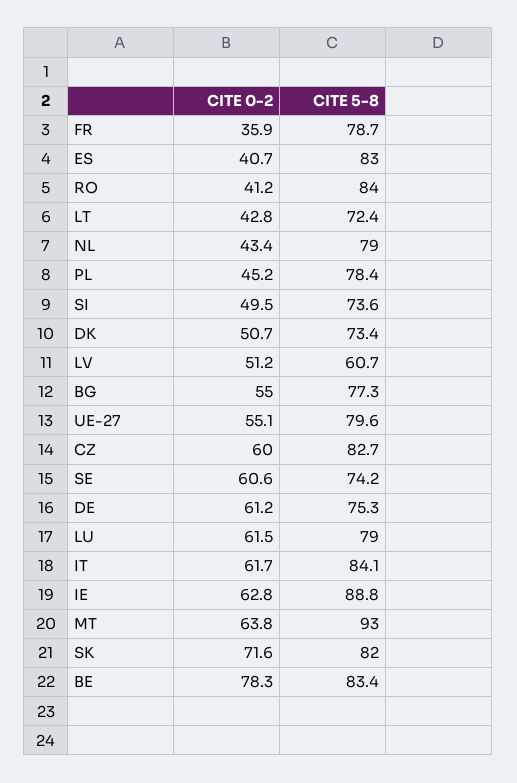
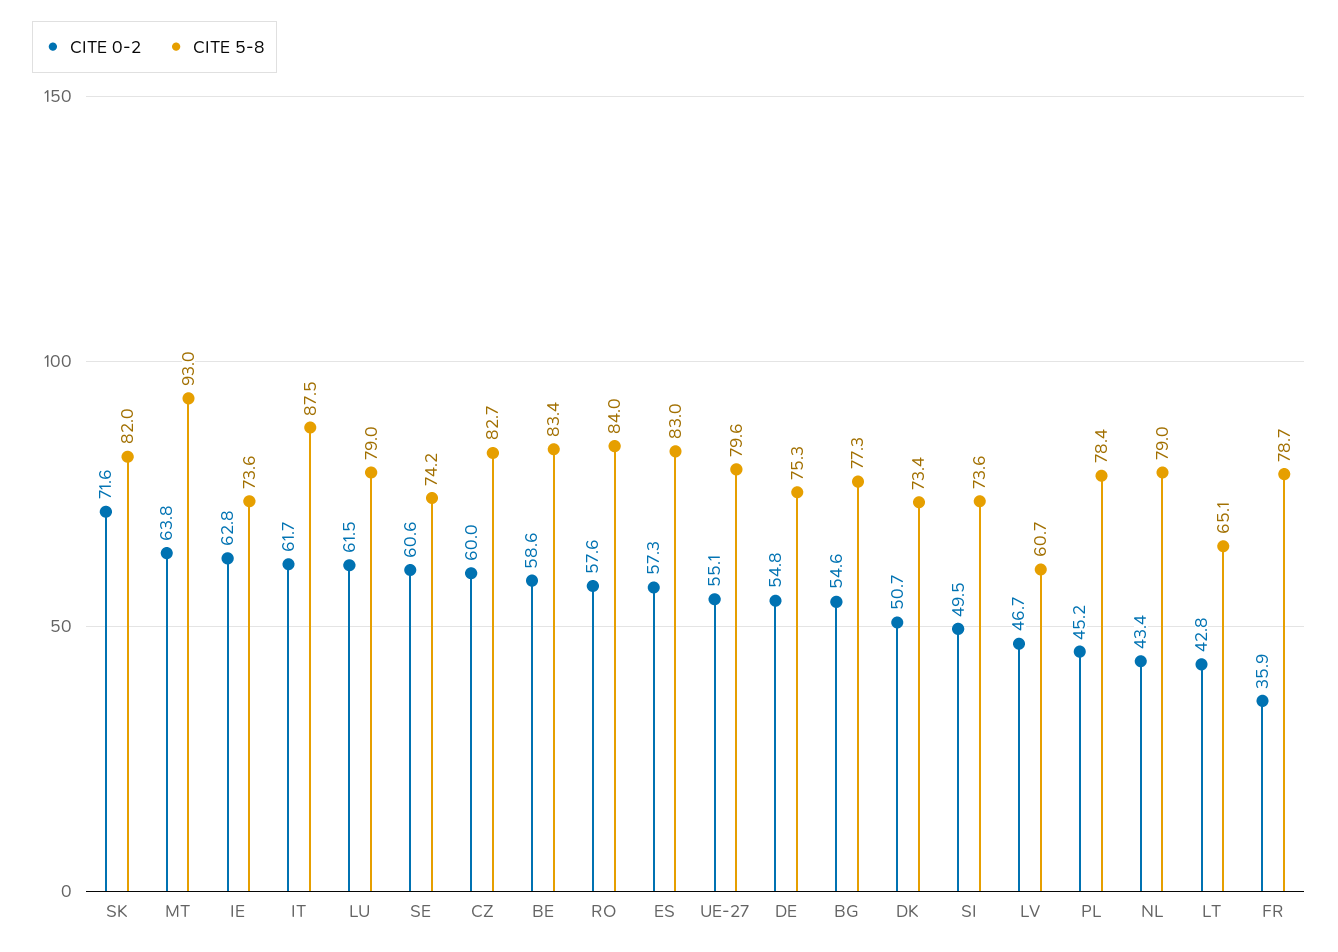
  {
    "CITE 0-2": {
      "FR": 35.9,
-     "ES": 40.7,
+     "ES": 57.3,
-     "RO": 41.2,
+     "RO": 57.6,
      "LT": 42.8,
      "NL": 43.4,
      "PL": 45.2,
      "SI": 49.5,
      "DK": 50.7,
-     "LV": 51.2,
+     "LV": 46.7,
-     "BG": 55,
+     "BG": 54.6,
      "UE-27": 55.1,
      "CZ": 60,
      "SE": 60.6,
-     "DE": 61.2,
+     "DE": 54.8,
      "LU": 61.5,
      "IT": 61.7,
      "IE": 62.8,
      "MT": 63.8,
      "SK": 71.6,
-     "BE": 78.3
+     "BE": 58.6
    },
    "CITE 5-8": {
      "FR": 78.7,
      "ES": 83,
      "RO": 84,
-     "LT": 72.4,
+     "LT": 65.1,
      "NL": 79,
      "PL": 78.4,
      "SI": 73.6,
      "DK": 73.4,
      "LV": 60.7,
      "BG": 77.3,
      "UE-27": 79.6,
      "CZ": 82.7,
      "SE": 74.2,
      "DE": 75.3,
      "LU": 79,
-     "IT": 84.1,
+     "IT": 87.5,
-     "IE": 88.8,
+     "IE": 73.6,
      "MT": 93,
      "SK": 82,
      "BE": 83.4
    }
  }

